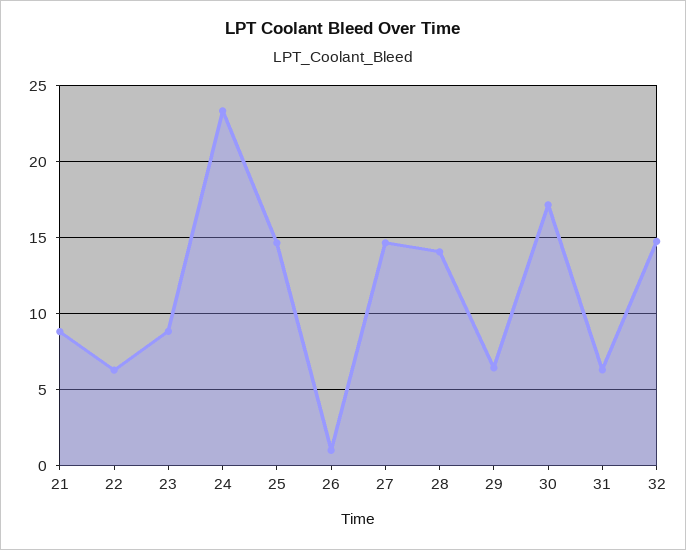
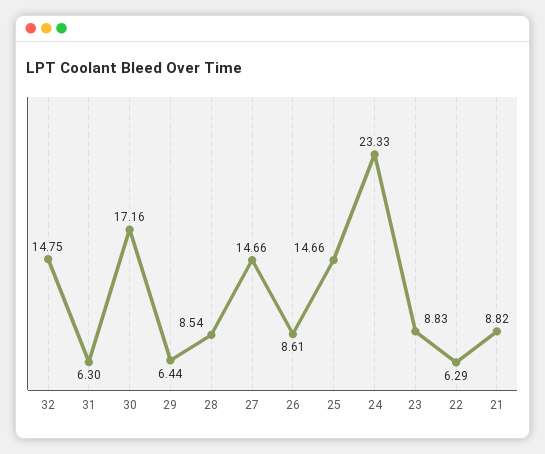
  {
    "21": 8.82,
    "22": 6.29,
    "23": 8.83,
    "24": 23.33,
    "25": 14.66,
-   "26": 1,
+   "26": 8.61,
    "27": 14.66,
-   "28": 14,
+   "28": 8.54,
    "29": 6.44,
    "30": 17.16,
    "31": 6.3,
    "32": 14.75
  }

